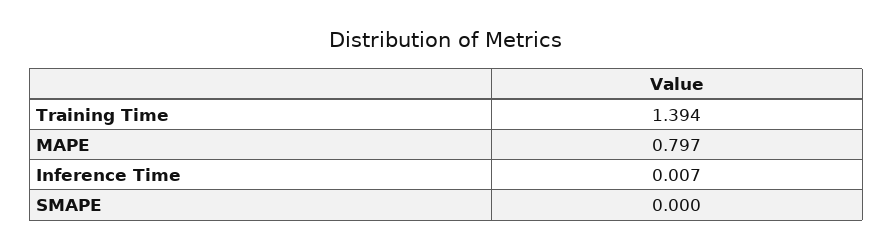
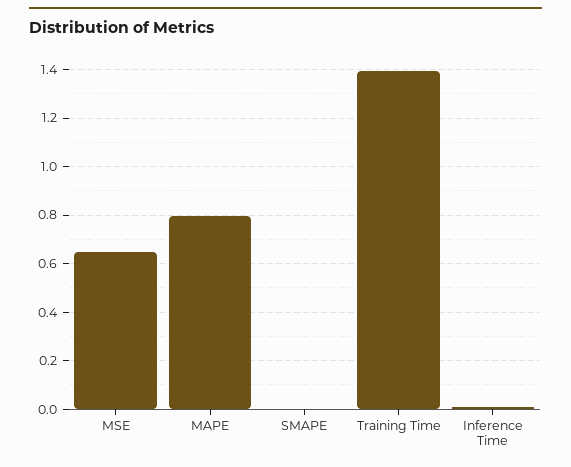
  {
    "Training Time": 1.394,
    "MAPE": 0.797,
    "Inference Time": 0.007,
-   "SMAPE": 0
+   "SMAPE": 0,
+   "MSE": 0.65
  }

